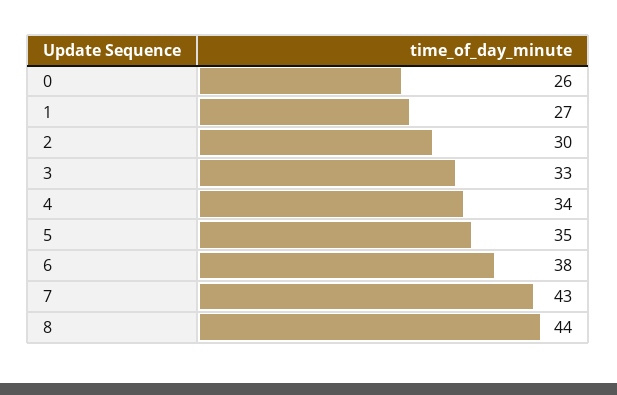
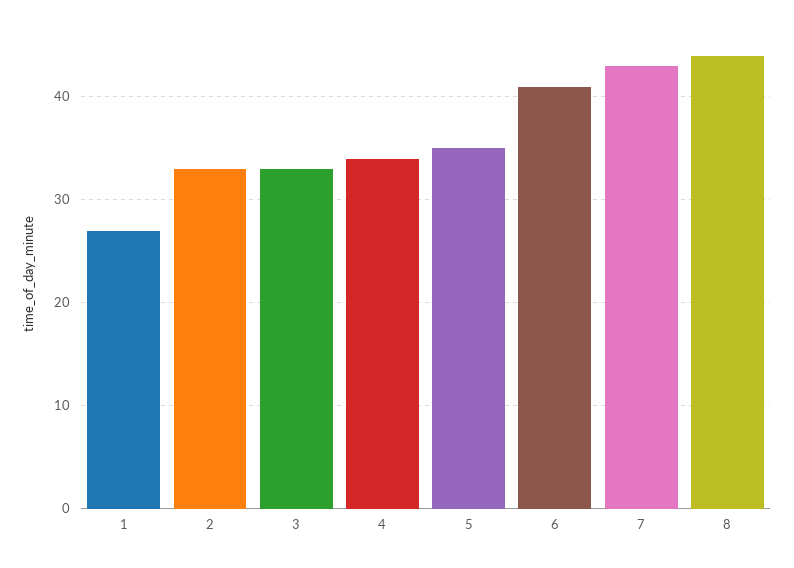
  {
-   "0": 26,
    "1": 27,
-   "2": 30,
+   "2": 33,
    "3": 33,
    "4": 34,
    "5": 35,
-   "6": 38,
+   "6": 41,
    "7": 43,
    "8": 44
  }

